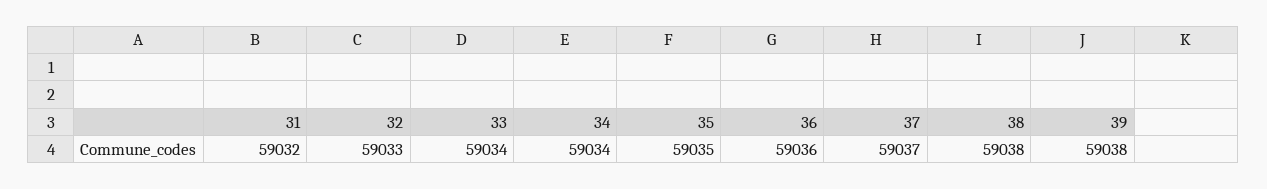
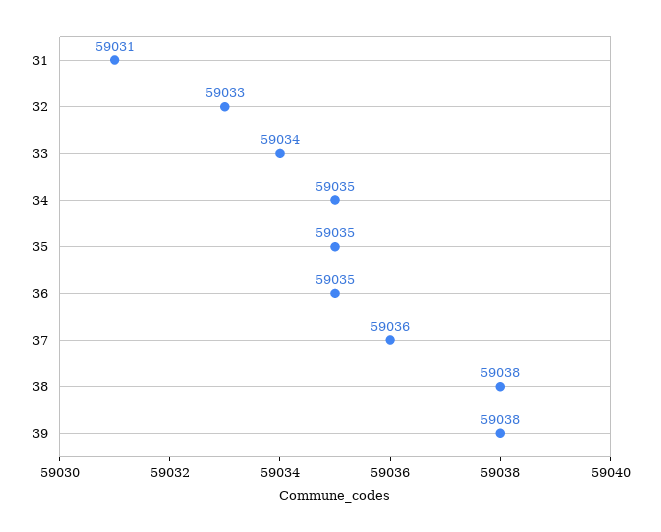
  {
-   "31": 59032,
+   "31": 59031,
    "32": 59033,
    "33": 59034,
-   "34": 59034,
+   "34": 59035,
    "35": 59035,
-   "36": 59036,
+   "36": 59035,
-   "37": 59037,
+   "37": 59036,
    "38": 59038,
    "39": 59038
  }

